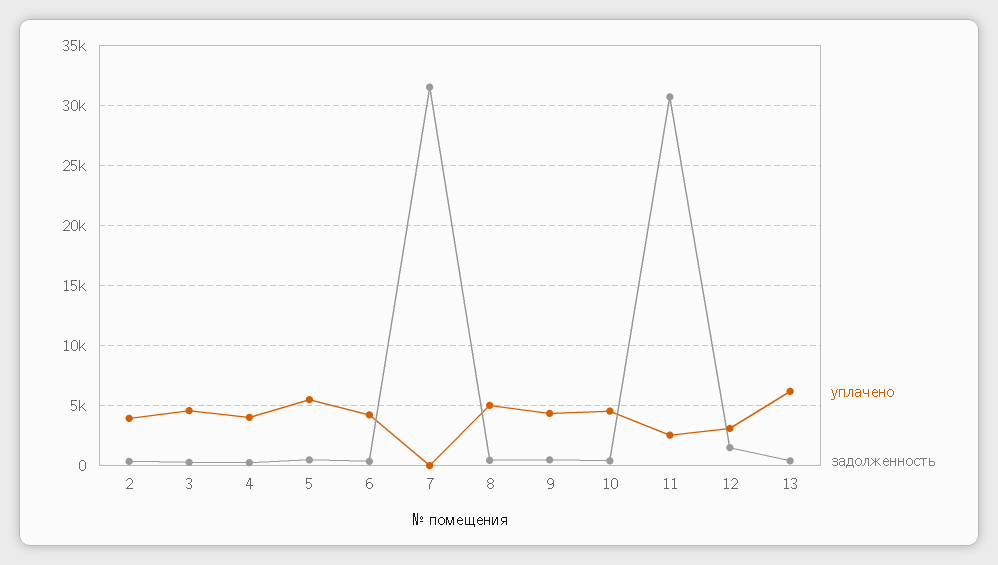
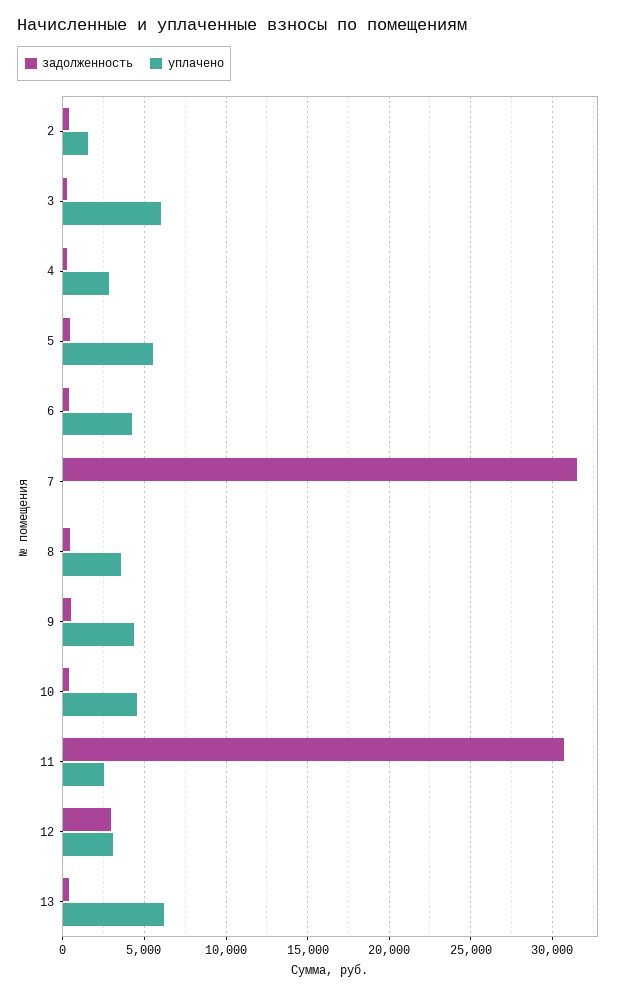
  {
    "уплачено": {
-     "2": 4000,
+     "2": 1500,
-     "3": 4500,
+     "3": 6000,
-     "4": 4000,
+     "4": 3000,
      "5": 5500,
      "6": 4000,
      "7": 0,
-     "8": 5000,
+     "8": 3500,
      "9": 4500,
      "10": 4500,
      "11": 2500,
      "12": 3000,
      "13": 6000
    },
    "задолженность": {
      "2": 500,
      "3": 500,
      "4": 0,
      "5": 500,
      "6": 500,
      "7": 31500,
      "8": 500,
      "9": 500,
      "10": 500,
      "11": 30500,
-     "12": 1500,
+     "12": 3000,
      "13": 500
    }
  }

